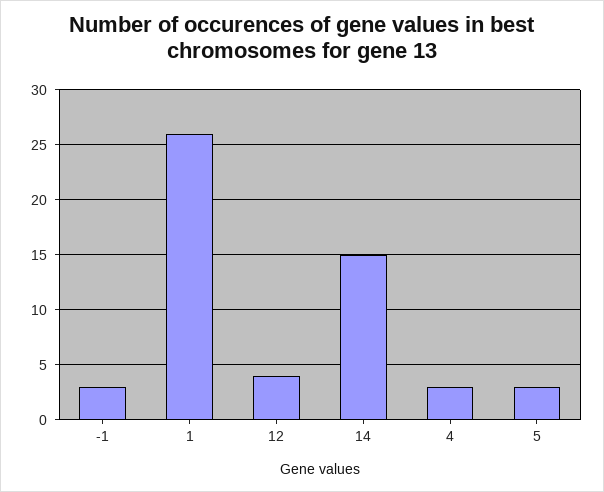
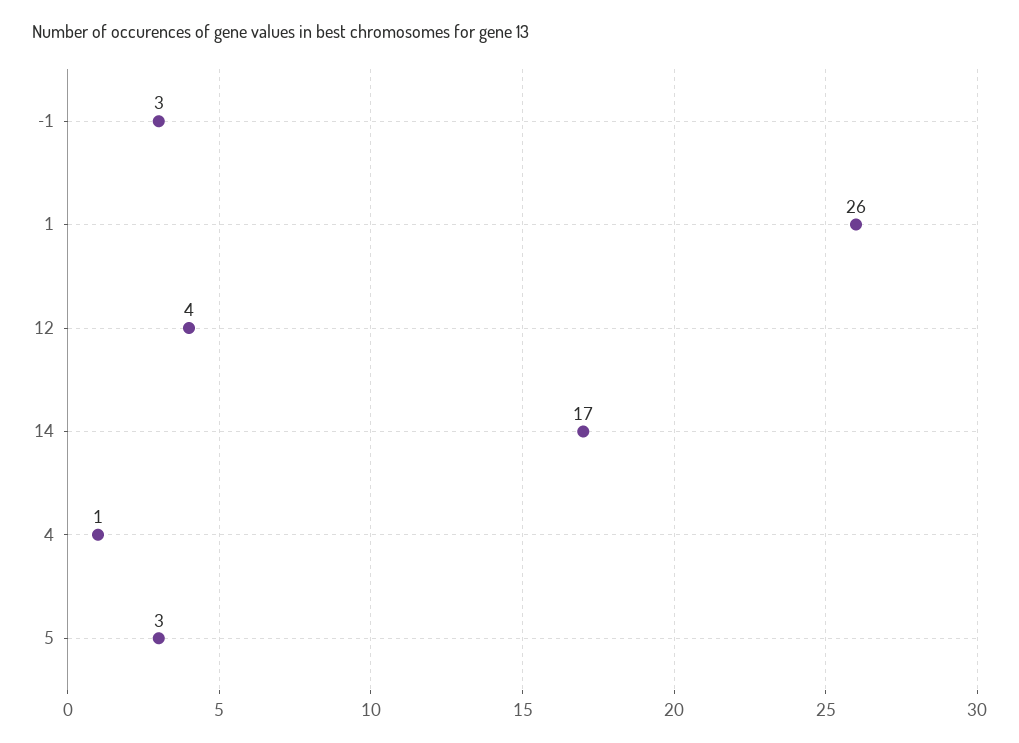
  {
    "-1": 3,
    "1": 26,
    "12": 4,
-   "14": 15,
+   "14": 17,
-   "4": 3,
+   "4": 1,
    "5": 3
  }

